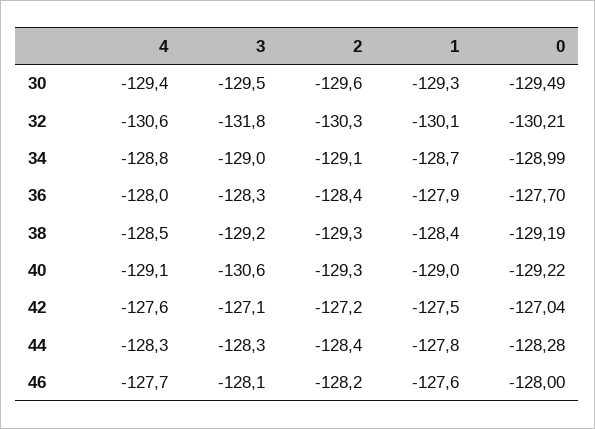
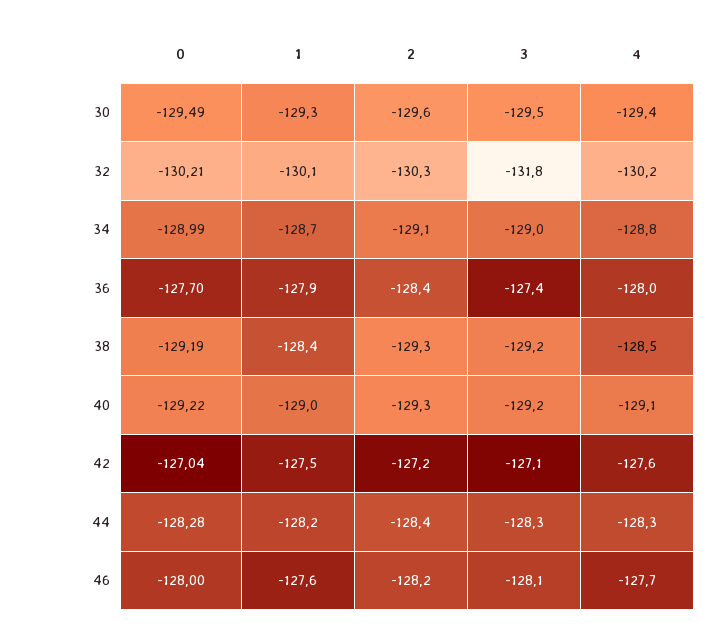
  {
    "4": {
      "30": -129.4,
-     "32": -130.6,
+     "32": -130.2,
      "34": -128.8,
      "36": -128,
      "38": -128.5,
      "40": -129.1,
      "42": -127.6,
      "44": -128.3,
      "46": -127.7
    },
    "3": {
      "30": -129.5,
      "32": -131.8,
      "34": -129,
-     "36": -128.3,
+     "36": -127.4,
      "38": -129.2,
-     "40": -130.6,
+     "40": -129.2,
      "42": -127.1,
      "44": -128.3,
      "46": -128.1
    },
    "2": {
      "30": -129.6,
      "32": -130.3,
      "34": -129.1,
      "36": -128.4,
      "38": -129.3,
      "40": -129.3,
      "42": -127.2,
      "44": -128.4,
      "46": -128.2
    },
    "1": {
      "30": -129.3,
      "32": -130.1,
      "34": -128.7,
      "36": -127.9,
      "38": -128.4,
      "40": -129,
      "42": -127.5,
-     "44": -127.8,
+     "44": -128.2,
      "46": -127.6
    },
    "0": {
      "30": -129.49,
      "32": -130.21,
      "34": -128.99,
      "36": -127.7,
      "38": -129.19,
      "40": -129.22,
      "42": -127.04,
      "44": -128.28,
      "46": -128
    }
  }

